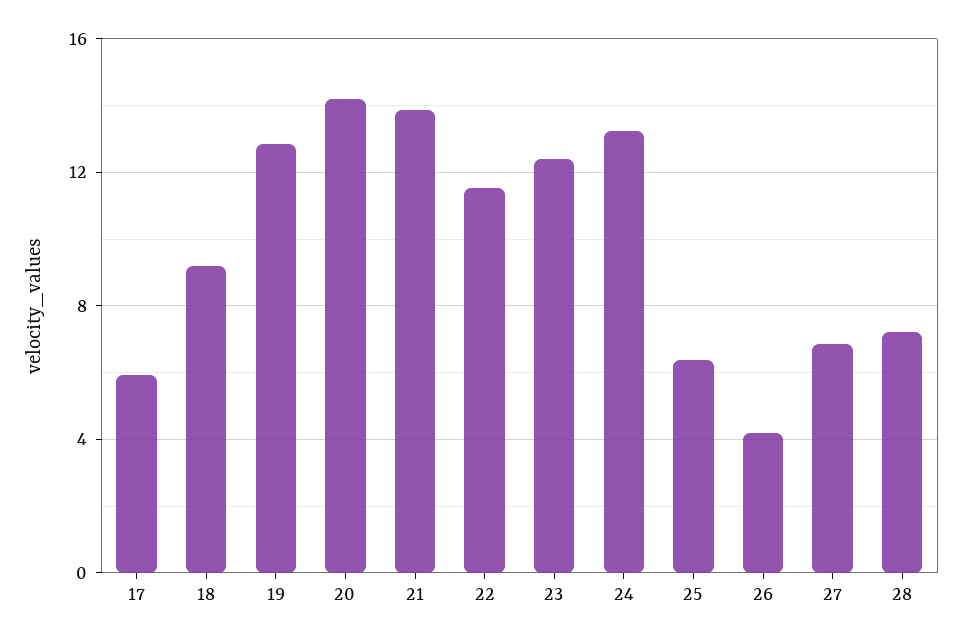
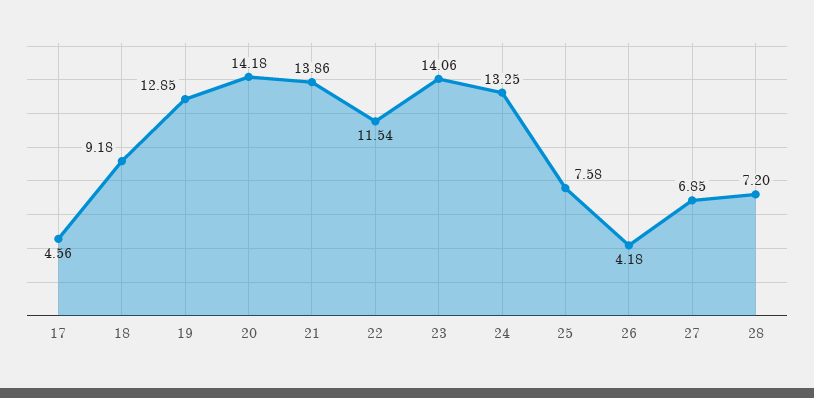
  {
-   "17": 6,
+   "17": 4.56,
    "18": 9.18,
    "19": 12.85,
    "20": 14.18,
    "21": 13.86,
    "22": 11.54,
-   "23": 12.5,
+   "23": 14.06,
    "24": 13.25,
-   "25": 6.5,
+   "25": 7.58,
    "26": 4.18,
    "27": 6.85,
    "28": 7.2
  }

